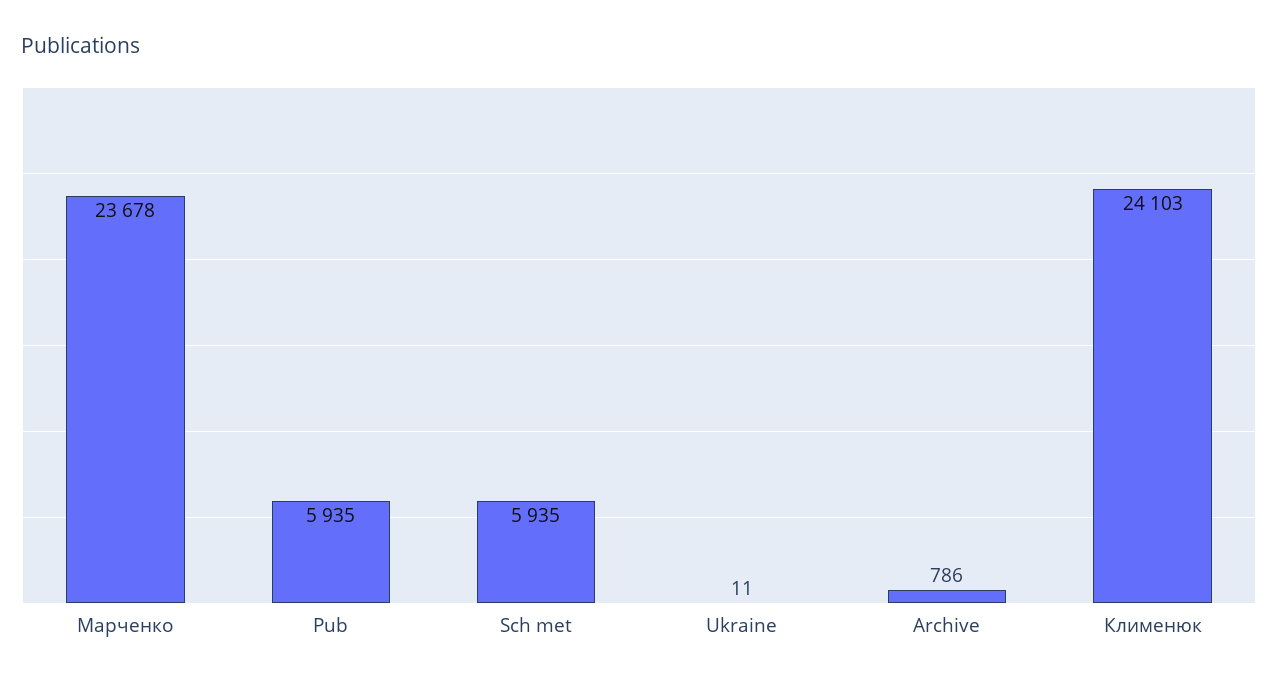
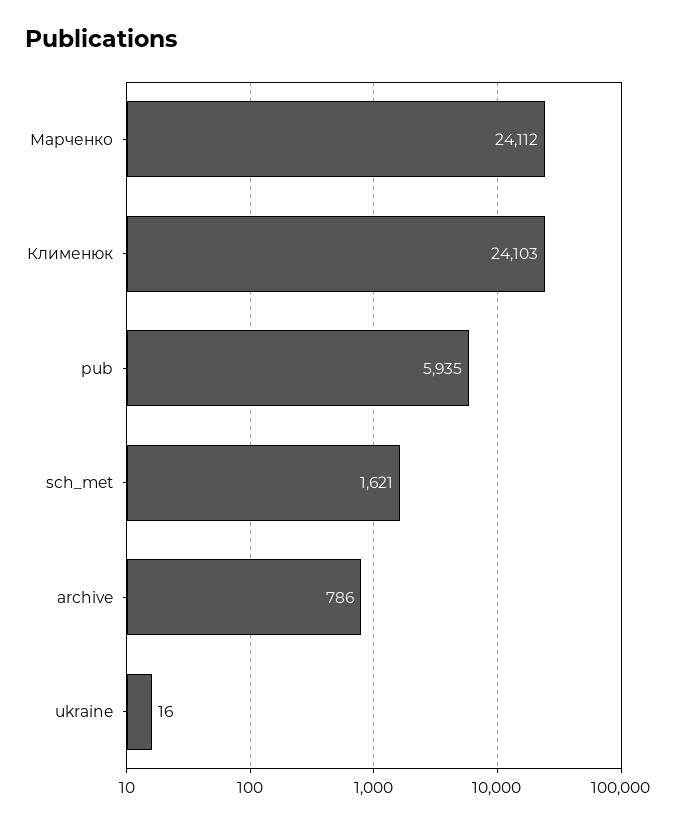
  {
-   "Марченко": 23678,
+   "Марченко": 24112,
    "Pub": 5935,
-   "Sch met": 5935,
+   "Sch met": 1621,
-   "Ukraine": 11,
+   "Ukraine": 16,
    "Archive": 786,
    "Клименюк": 24103
  }

